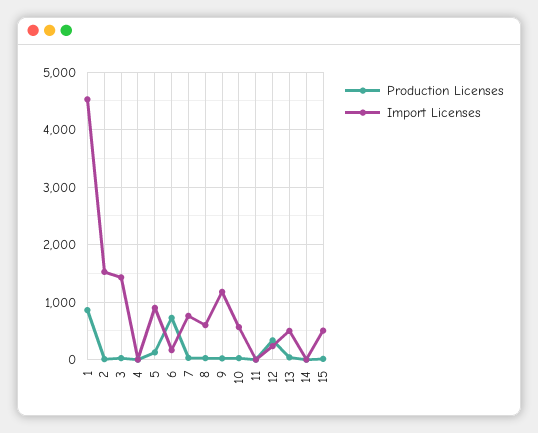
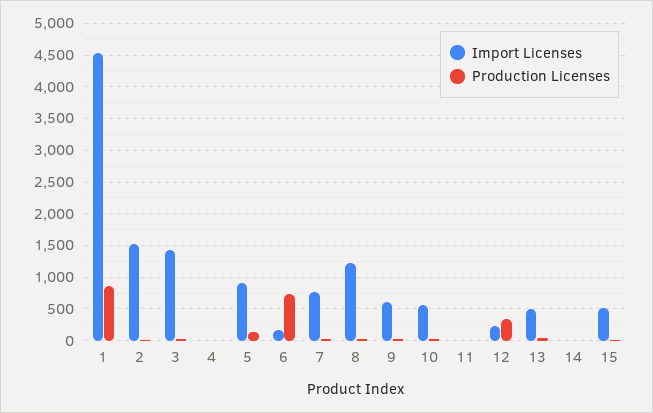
  {
    "Production Licenses": {
      "1": 900,
      "2": 0,
      "3": 0,
      "4": 0,
      "5": 100,
      "6": 700,
      "7": 0,
      "8": 0,
      "9": 0,
      "10": 0,
      "11": 0,
      "12": 300,
      "13": 0,
      "14": 0,
      "15": 0
    },
    "Import Licenses": {
      "1": 4500,
      "2": 1500,
      "3": 1400,
      "4": 0,
      "5": 900,
      "6": 200,
      "7": 800,
-     "8": 600,
+     "8": 1200,
-     "9": 1200,
+     "9": 600,
      "10": 600,
      "11": 0,
      "12": 200,
      "13": 500,
      "14": 0,
      "15": 500
    }
  }

